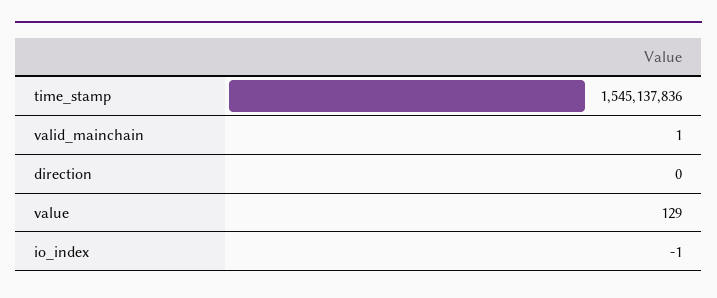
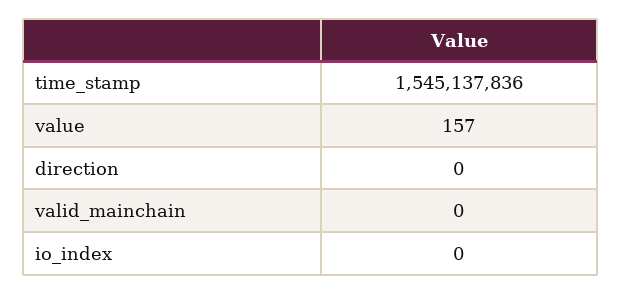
  {
    "time_stamp": 1545137836,
-   "valid_mainchain": 1,
+   "valid_mainchain": 0,
    "direction": 0,
-   "value": 129,
+   "value": 157,
-   "io_index": -1
+   "io_index": 0
  }

